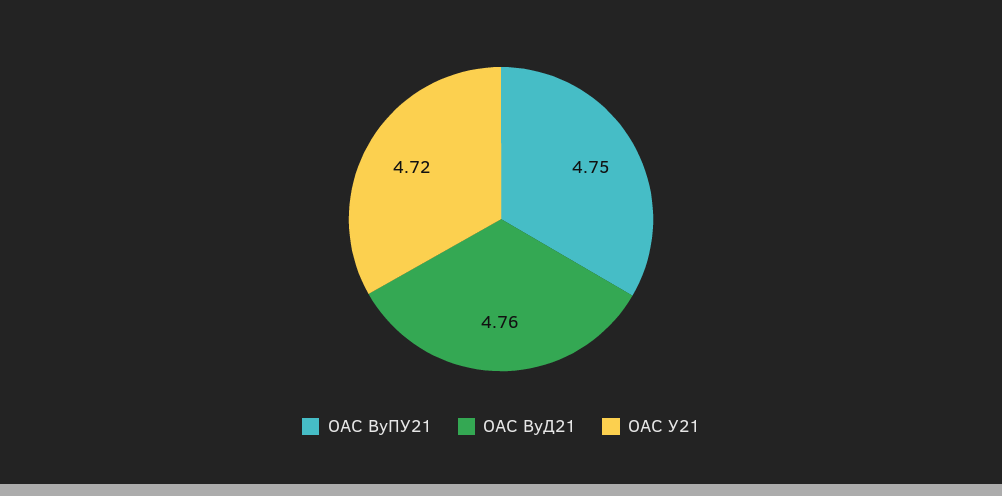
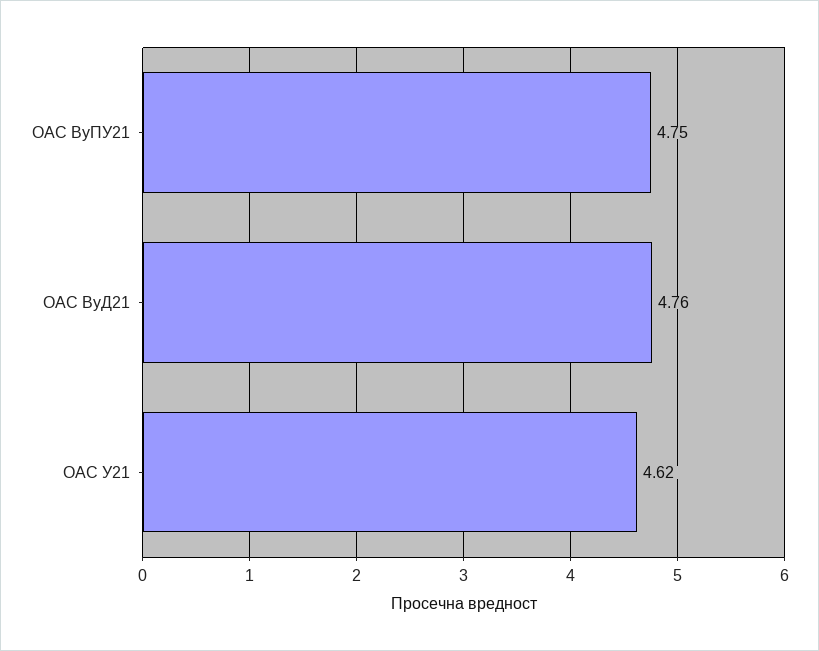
  {
    "ОАС ВуПУ21": 4.75,
    "ОАС ВуД21": 4.76,
-   "ОАС У21": 4.72
+   "ОАС У21": 4.62
  }

